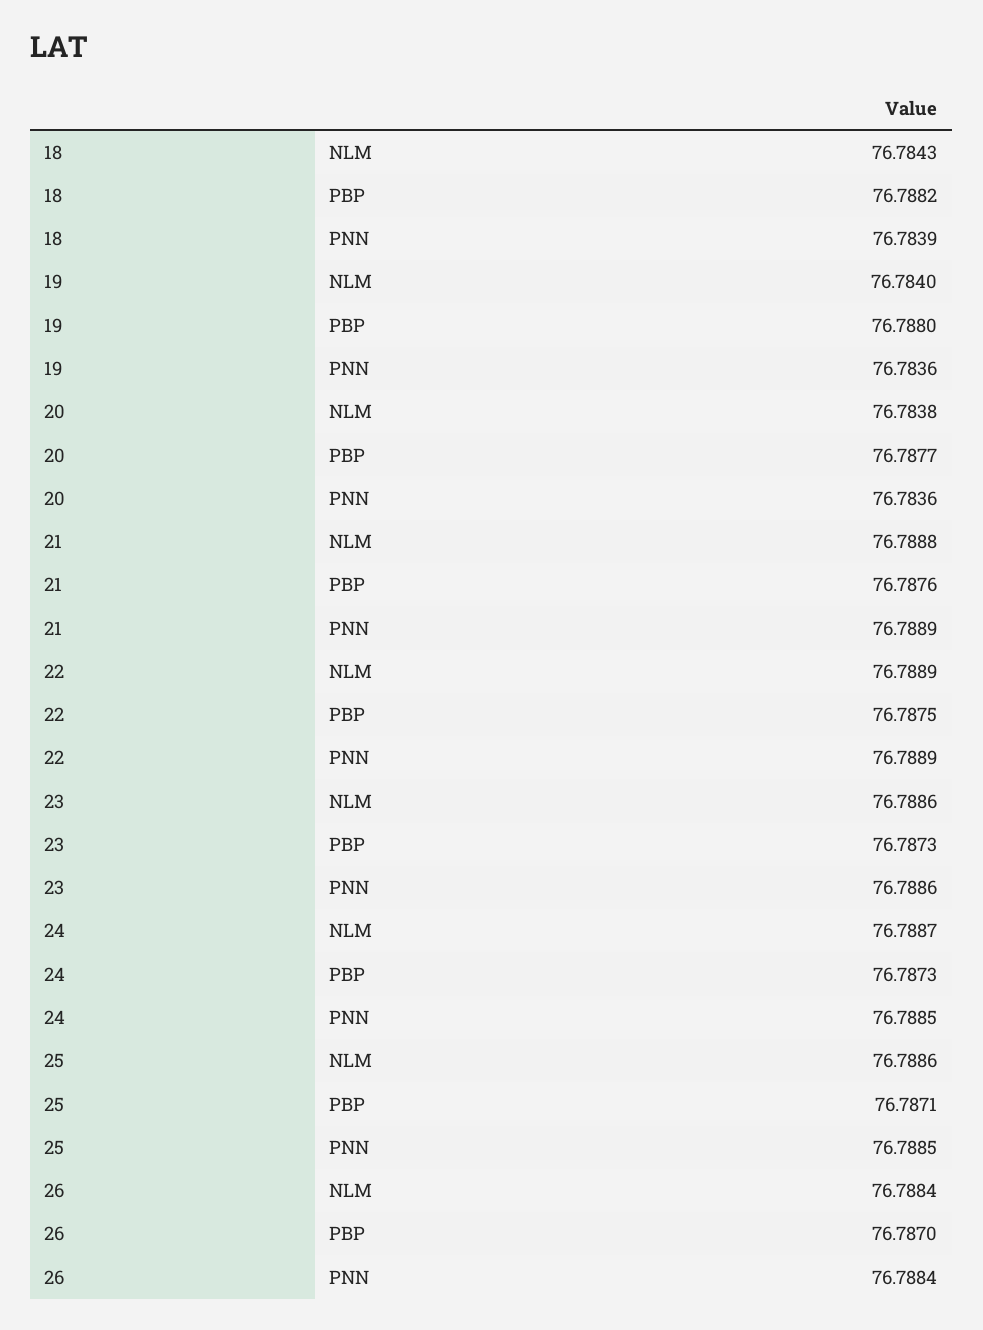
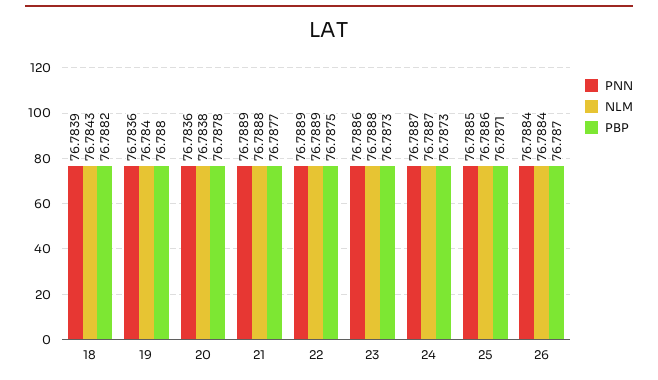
  {
    "NLM": {
      "18": 76.7843,
      "19": 76.784,
      "20": 76.7838,
      "21": 76.7888,
      "22": 76.7889,
-     "23": 76.7886,
+     "23": 76.7888,
      "24": 76.7887,
      "25": 76.7886,
      "26": 76.7884
    },
    "PBP": {
      "18": 76.7882,
      "19": 76.788,
-     "20": 76.7877,
+     "20": 76.7878,
-     "21": 76.7876,
+     "21": 76.7877,
      "22": 76.7875,
      "23": 76.7873,
      "24": 76.7873,
      "25": 76.7871,
      "26": 76.787
    },
    "PNN": {
      "18": 76.7839,
      "19": 76.7836,
      "20": 76.7836,
      "21": 76.7889,
      "22": 76.7889,
      "23": 76.7886,
-     "24": 76.7885,
+     "24": 76.7887,
      "25": 76.7885,
      "26": 76.7884
    }
  }

